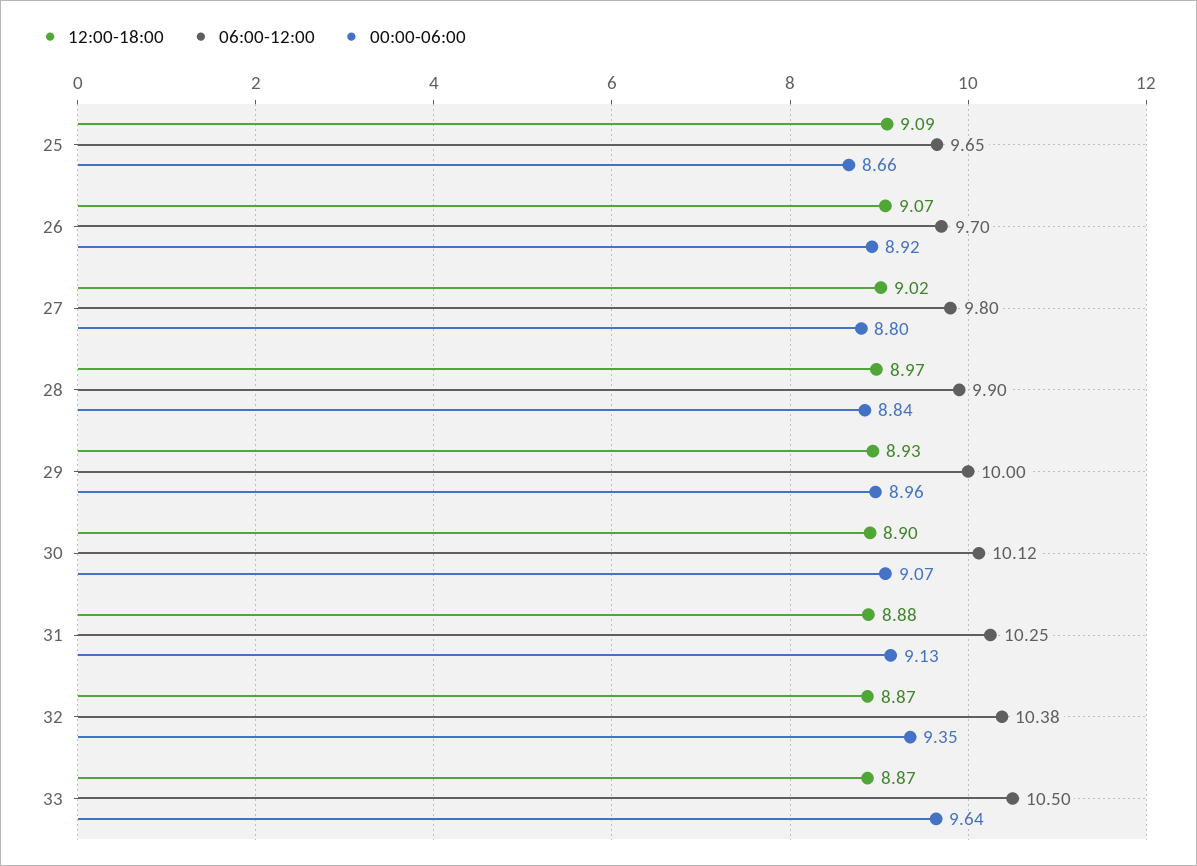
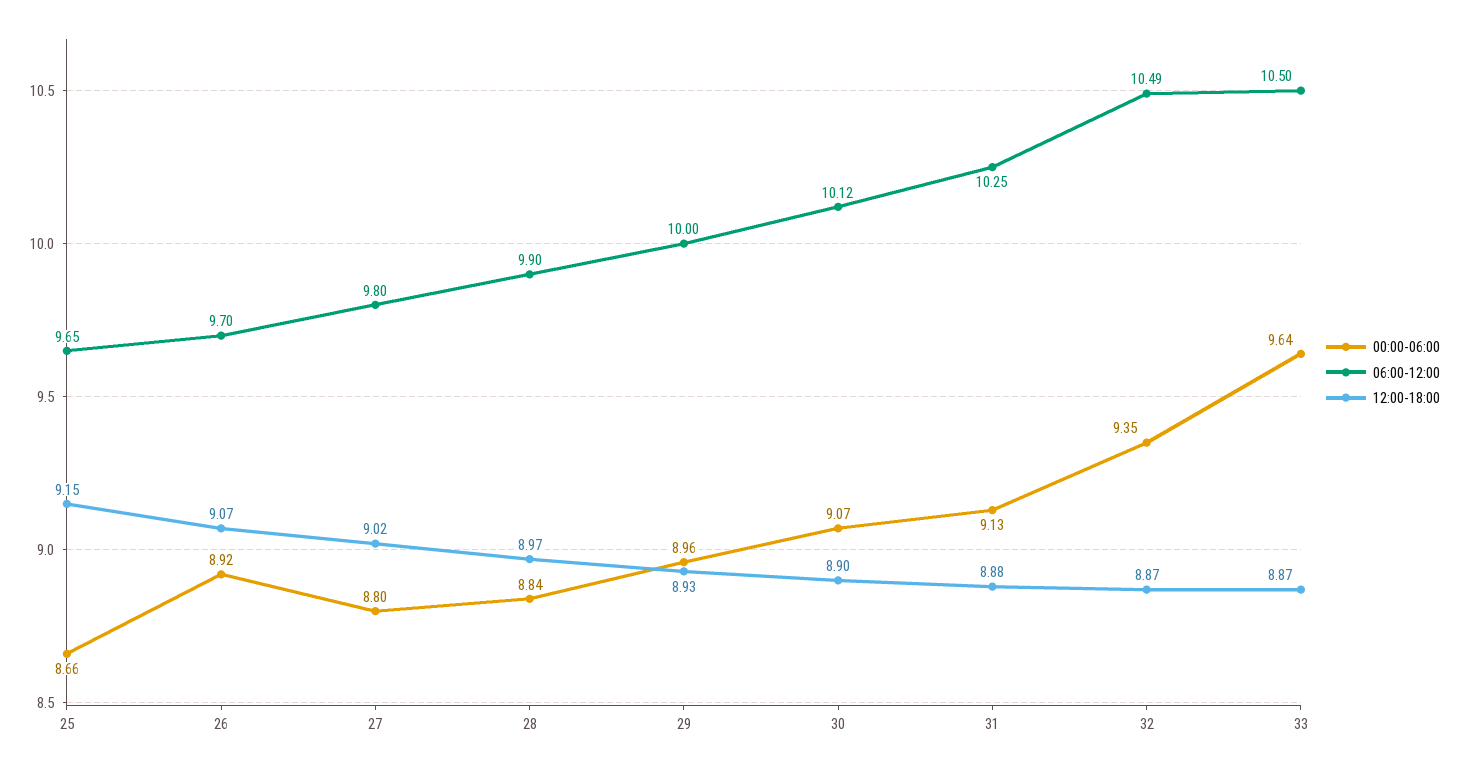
  {
    "12:00-18:00": {
-     "25": 9.09,
+     "25": 9.15,
      "26": 9.07,
      "27": 9.02,
      "28": 8.97,
      "29": 8.93,
      "30": 8.9,
      "31": 8.88,
      "32": 8.87,
      "33": 8.87
    },
    "06:00-12:00": {
      "25": 9.65,
      "26": 9.7,
      "27": 9.8,
      "28": 9.9,
      "29": 10,
      "30": 10.12,
      "31": 10.25,
-     "32": 10.38,
+     "32": 10.49,
      "33": 10.5
    },
    "00:00-06:00": {
      "25": 8.66,
      "26": 8.92,
      "27": 8.8,
      "28": 8.84,
      "29": 8.96,
      "30": 9.07,
      "31": 9.13,
      "32": 9.35,
      "33": 9.64
    }
  }

